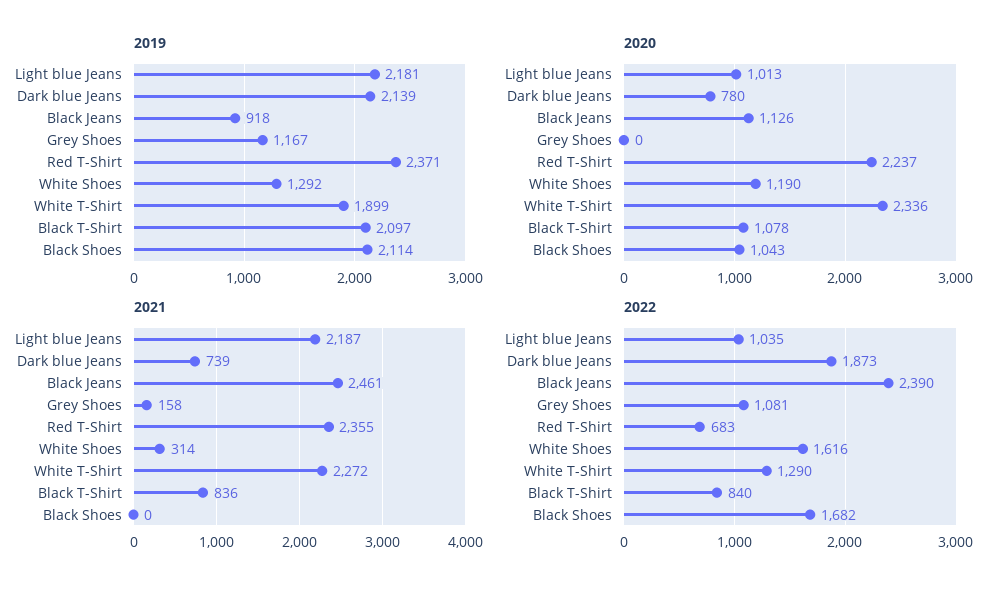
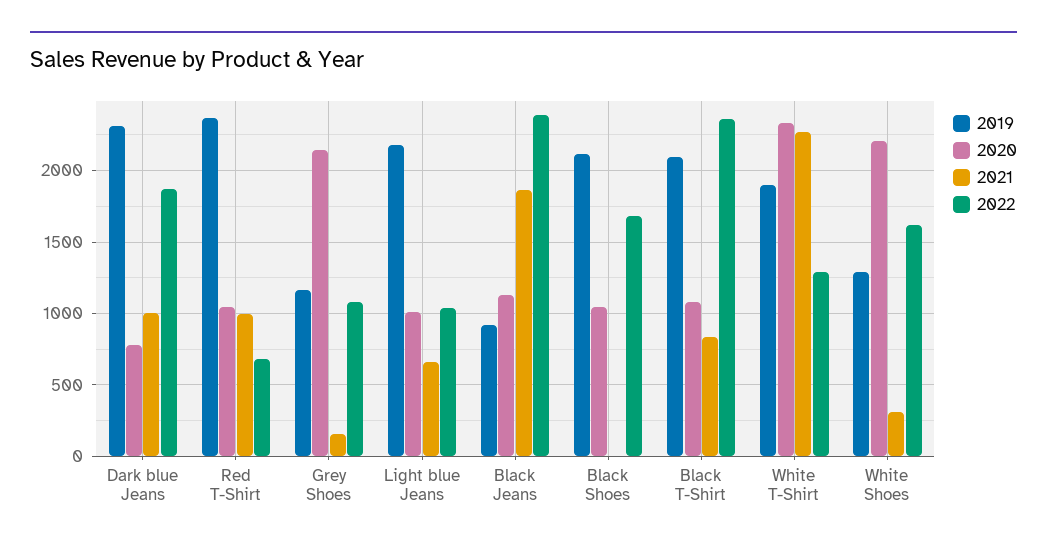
  {
    "2019": {
      "Light blue Jeans": 2181,
-     "Dark blue Jeans": 2139,
+     "Dark blue Jeans": 2300,
      "Black Jeans": 918,
      "Grey Shoes": 1167,
      "Red T-Shirt": 2371,
      "White Shoes": 1292,
      "White T-Shirt": 1899,
      "Black T-Shirt": 2097,
      "Black Shoes": 2114
    },
    "2020": {
      "Light blue Jeans": 1013,
      "Dark blue Jeans": 780,
      "Black Jeans": 1126,
-     "Grey Shoes": 0,
+     "Grey Shoes": 2150,
-     "Red T-Shirt": 2237,
+     "Red T-Shirt": 1050,
-     "White Shoes": 1190,
+     "White Shoes": 2200,
      "White T-Shirt": 2336,
      "Black T-Shirt": 1078,
      "Black Shoes": 1043
    },
    "2021": {
-     "Light blue Jeans": 2187,
+     "Light blue Jeans": 650,
-     "Dark blue Jeans": 739,
+     "Dark blue Jeans": 1000,
-     "Black Jeans": 2461,
+     "Black Jeans": 1850,
      "Grey Shoes": 158,
-     "Red T-Shirt": 2355,
+     "Red T-Shirt": 1000,
      "White Shoes": 314,
      "White T-Shirt": 2272,
      "Black T-Shirt": 836,
      "Black Shoes": 0
    },
    "2022": {
      "Light blue Jeans": 1035,
      "Dark blue Jeans": 1873,
      "Black Jeans": 2390,
      "Grey Shoes": 1081,
      "Red T-Shirt": 683,
      "White Shoes": 1616,
      "White T-Shirt": 1290,
-     "Black T-Shirt": 840,
+     "Black T-Shirt": 2350,
      "Black Shoes": 1682
    }
  }

